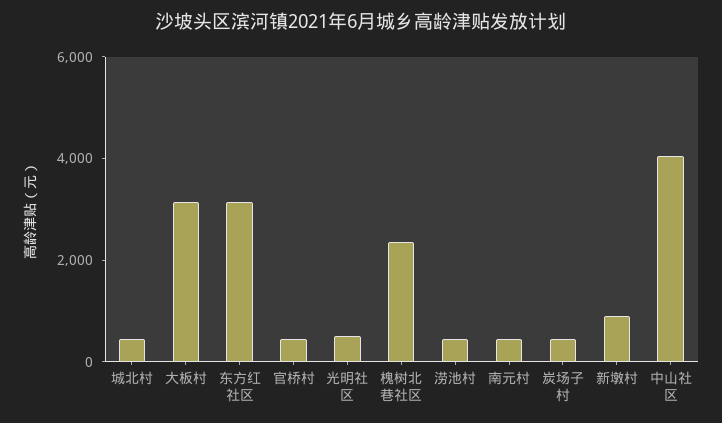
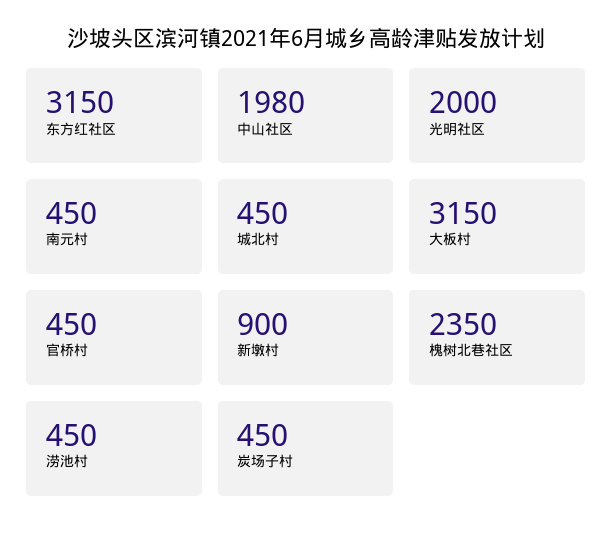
  {
    "城北村": 450,
    "大板村": 3150,
    "东方红社区": 3150,
    "官桥村": 450,
-   "光明社区": 500,
+   "光明社区": 2000,
    "槐树北巷社区": 2350,
    "涝池村": 450,
    "南元村": 450,
    "炭场子村": 450,
    "新墩村": 900,
-   "中山社区": 4000
+   "中山社区": 1980
  }

